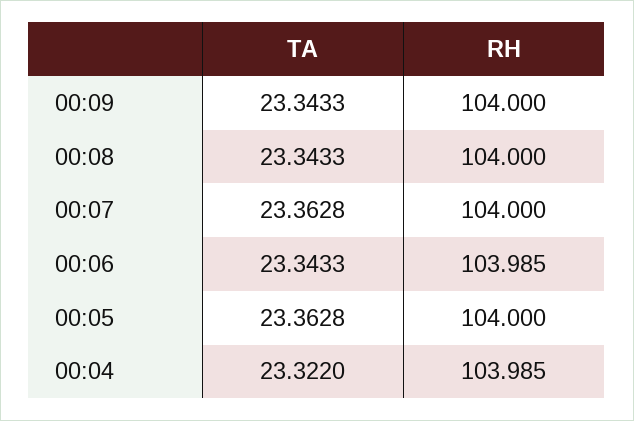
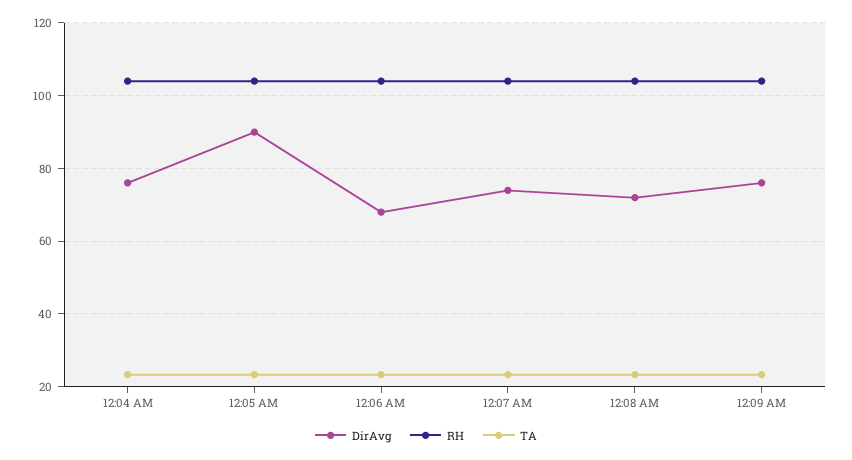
  {
    "TA": {
      "00:09": 23.3433,
      "00:08": 23.3433,
      "00:07": 23.3628,
      "00:06": 23.3433,
      "00:05": 23.3628,
      "00:04": 23.322
    },
    "RH": {
      "00:09": 104,
      "00:08": 104,
      "00:07": 104,
      "00:06": 103.985,
      "00:05": 104,
      "00:04": 103.985
-   }
+   },
+   "DirAvg": {
+     "00:04": 76,
+     "00:05": 90,
+     "00:06": 68,
+     "00:07": 74,
+     "00:08": 72,
+     "00:09": 76
+   }
  }

